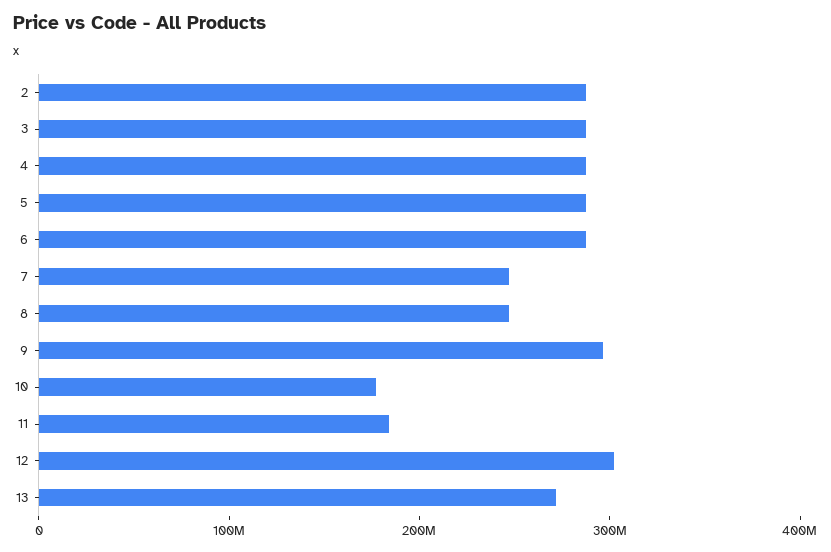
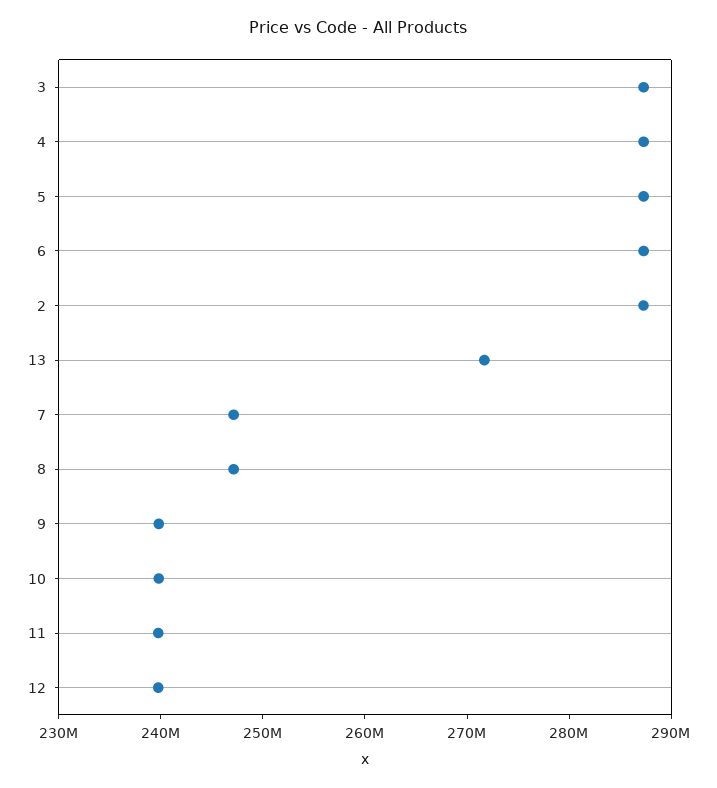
  {
    "2": 288000000,
    "3": 288000000,
    "4": 288000000,
    "5": 288000000,
    "6": 288000000,
    "7": 248000000,
    "8": 248000000,
-   "9": 300000000,
+   "9": 240000000,
-   "10": 180000000,
+   "10": 240000000,
-   "11": 180000000,
+   "11": 240000000,
-   "12": 300000000,
+   "12": 240000000,
    "13": 272000000
  }

